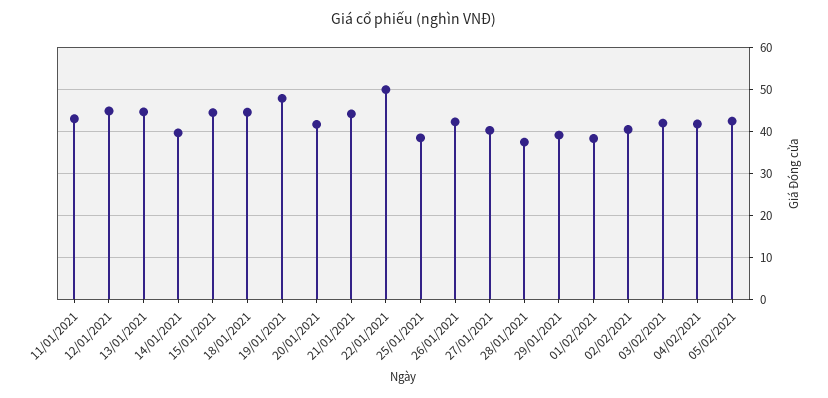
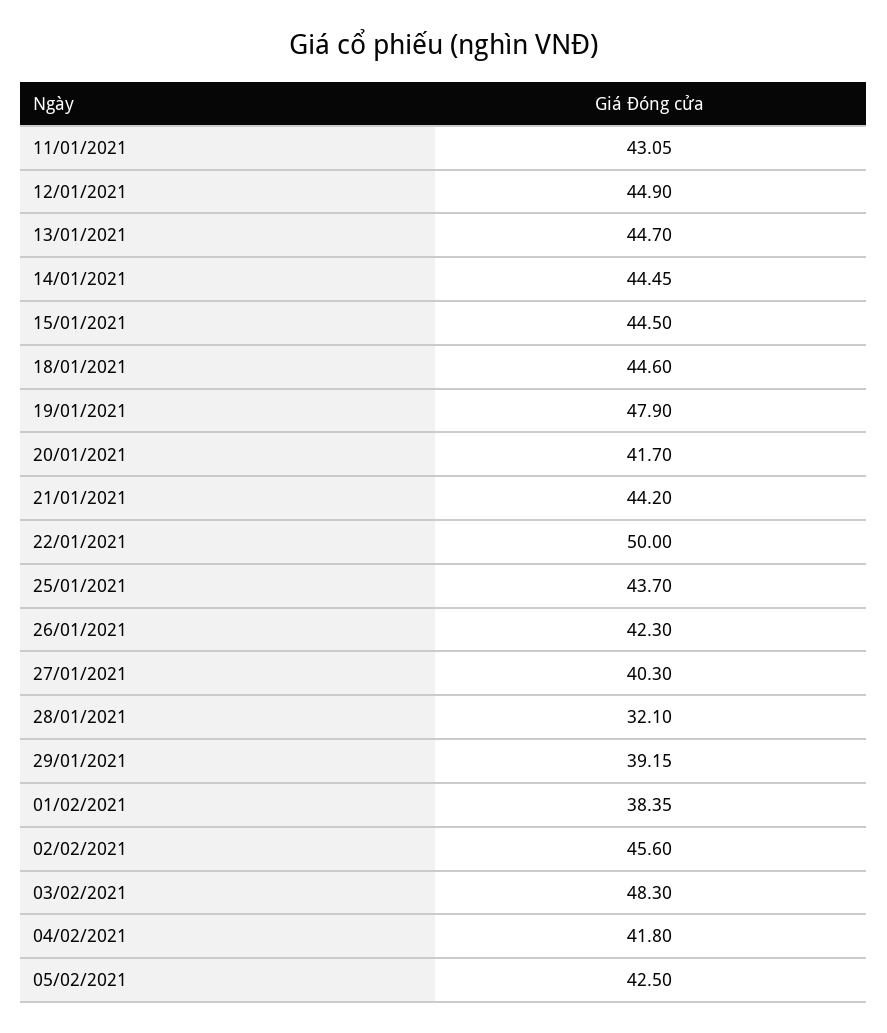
  {
    "11/01/2021": 43.05,
    "12/01/2021": 44.9,
    "13/01/2021": 44.7,
-   "14/01/2021": 40,
+   "14/01/2021": 44.45,
    "15/01/2021": 44.5,
    "18/01/2021": 44.6,
    "19/01/2021": 47.9,
    "20/01/2021": 41.7,
    "21/01/2021": 44.2,
    "22/01/2021": 50,
-   "25/01/2021": 38,
+   "25/01/2021": 43.7,
    "26/01/2021": 42.3,
    "27/01/2021": 40.3,
-   "28/01/2021": 38,
+   "28/01/2021": 32.1,
    "29/01/2021": 39.15,
    "01/02/2021": 38.35,
-   "02/02/2021": 40,
+   "02/02/2021": 45.6,
-   "03/02/2021": 42,
+   "03/02/2021": 48.3,
    "04/02/2021": 41.8,
    "05/02/2021": 42.5
  }

